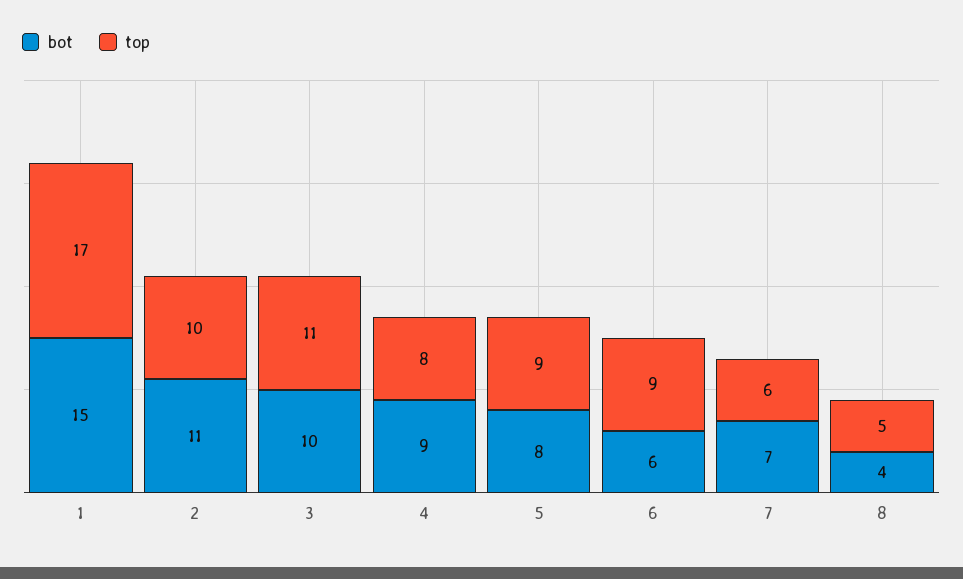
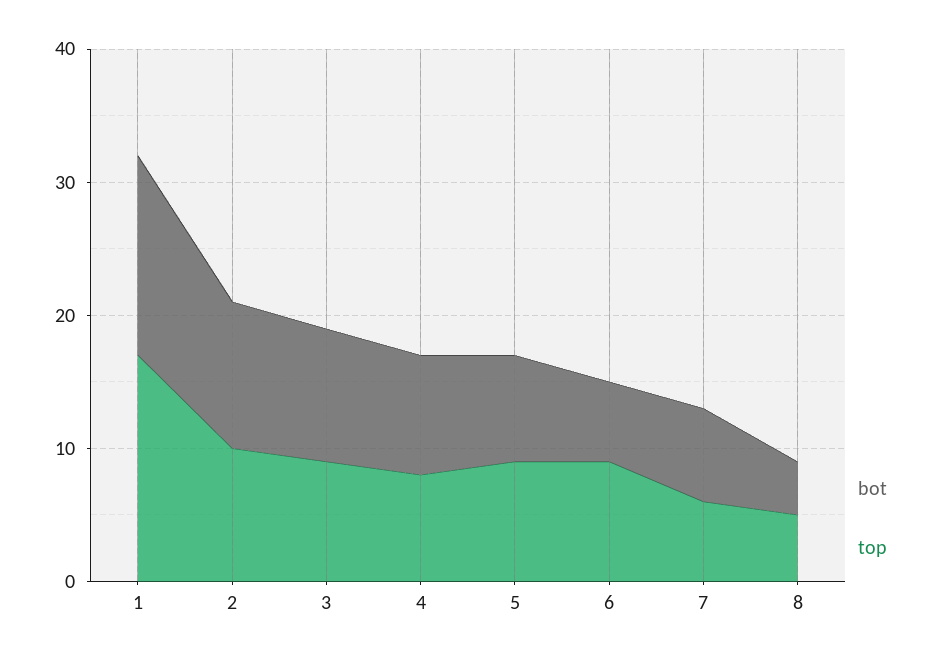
  {
    "bot": {
      "1": 15,
      "2": 11,
      "3": 10,
      "4": 9,
      "5": 8,
      "6": 6,
      "7": 7,
      "8": 4
    },
    "top": {
      "1": 17,
      "2": 10,
-     "3": 11,
+     "3": 9,
      "4": 8,
      "5": 9,
      "6": 9,
      "7": 6,
      "8": 5
    }
  }

